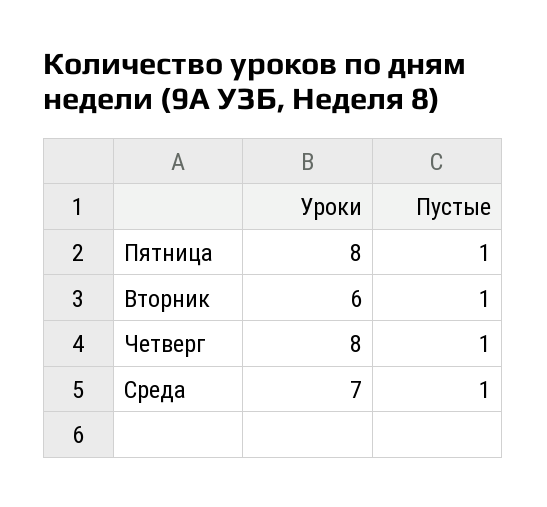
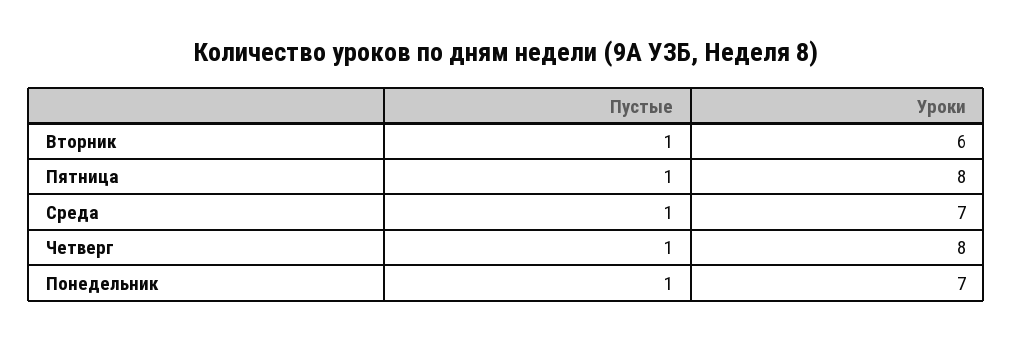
  {
    "Уроки": {
      "Пятница": 8,
      "Вторник": 6,
      "Четверг": 8,
-     "Среда": 7
+     "Среда": 7,
+     "Понедельник": 7
    },
    "Пустые": {
      "Пятница": 1,
      "Вторник": 1,
      "Четверг": 1,
-     "Среда": 1
+     "Среда": 1,
+     "Понедельник": 1
    }
  }

